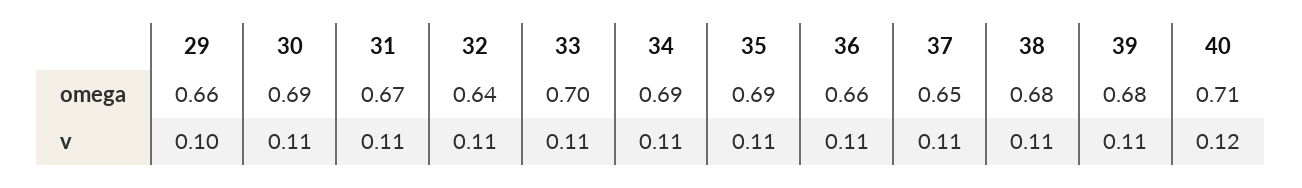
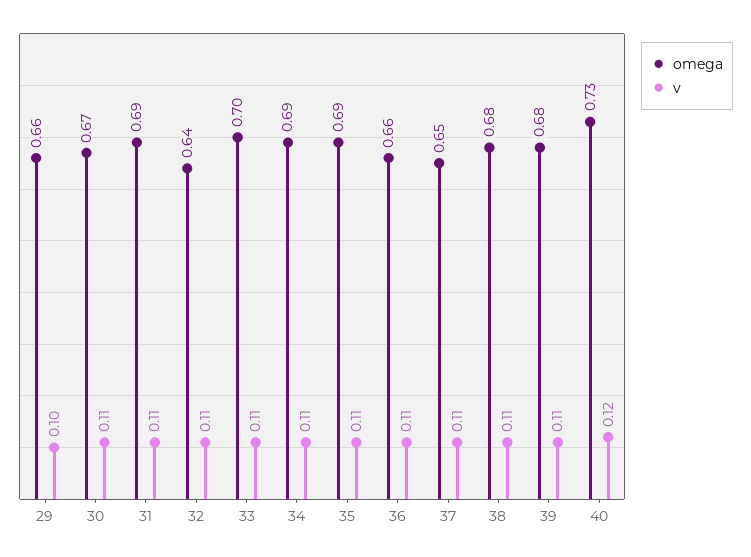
  {
    "omega": {
      "29": 0.66,
-     "30": 0.69,
+     "30": 0.67,
-     "31": 0.67,
+     "31": 0.69,
      "32": 0.64,
      "33": 0.7,
      "34": 0.69,
      "35": 0.69,
      "36": 0.66,
      "37": 0.65,
      "38": 0.68,
      "39": 0.68,
-     "40": 0.71
+     "40": 0.73
    },
    "v": {
      "29": 0.1,
      "30": 0.11,
      "31": 0.11,
      "32": 0.11,
      "33": 0.11,
      "34": 0.11,
      "35": 0.11,
      "36": 0.11,
      "37": 0.11,
      "38": 0.11,
      "39": 0.11,
      "40": 0.12
    }
  }

